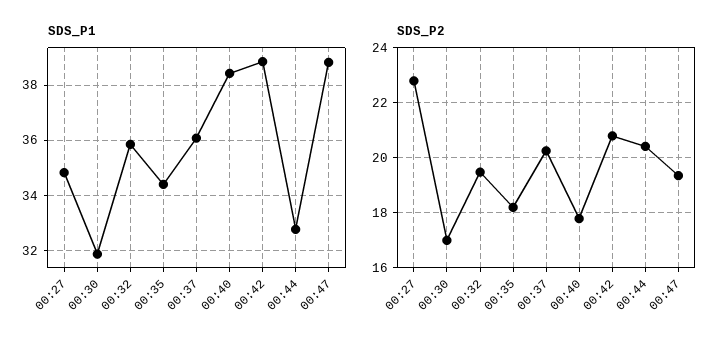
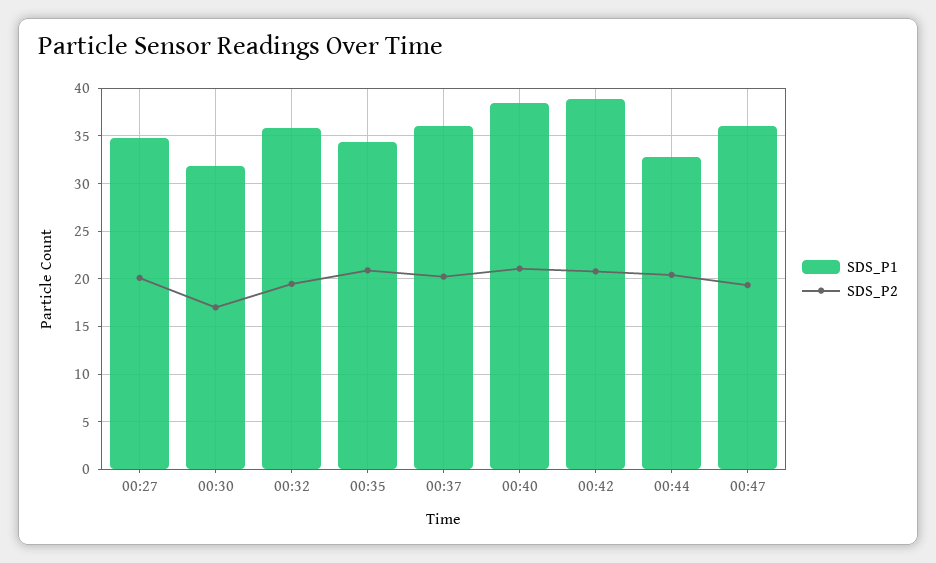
  {
    "SDS_P1": {
      "00:27": 34.75,
      "00:30": 32,
      "00:32": 35.75,
      "00:35": 34.5,
      "00:37": 36,
      "00:40": 38.5,
      "00:42": 38.75,
      "00:44": 32.75,
-     "00:47": 38.75
+     "00:47": 36
    },
    "SDS_P2": {
-     "00:27": 22.75,
+     "00:27": 20,
      "00:30": 17,
      "00:32": 19.5,
-     "00:35": 18.25,
+     "00:35": 21,
      "00:37": 20.25,
-     "00:40": 17.75,
+     "00:40": 21,
      "00:42": 20.75,
      "00:44": 20.5,
      "00:47": 19.25
    }
  }

